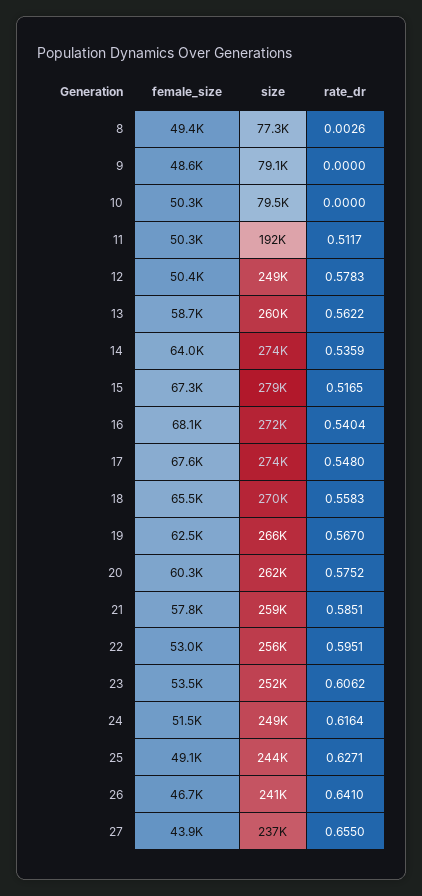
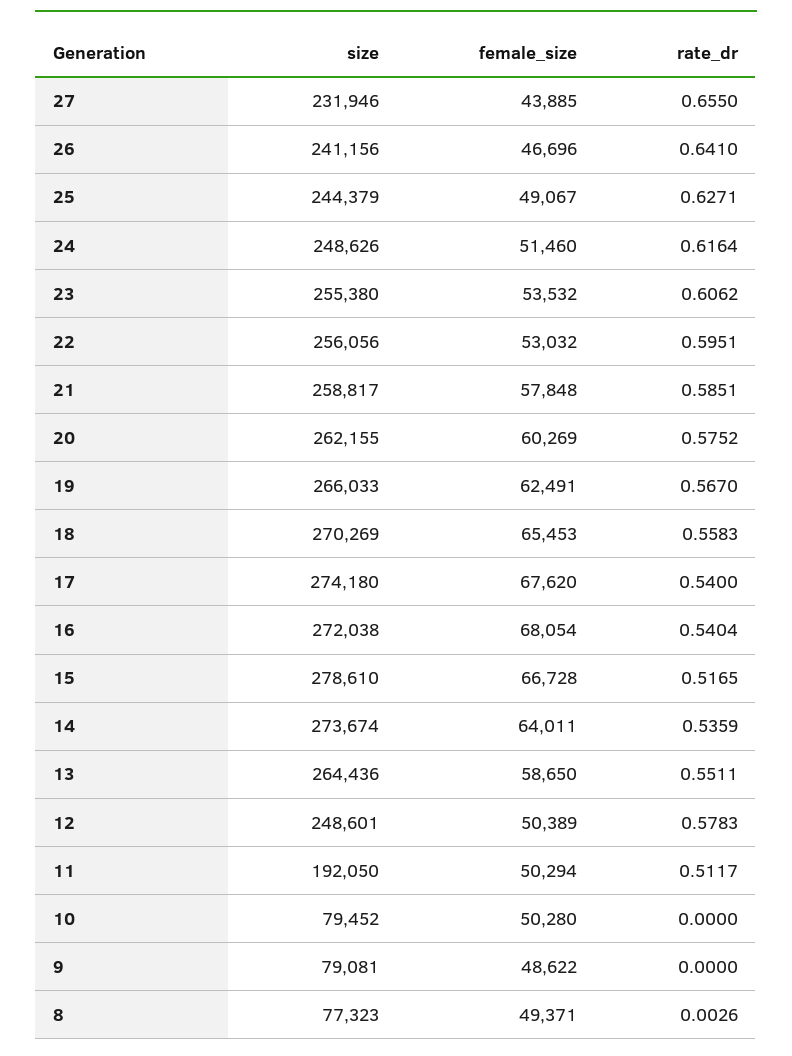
  {
    "female_size": {
      "8": 49371,
      "9": 48622,
      "10": 50280,
      "11": 50294,
      "12": 50389,
      "13": 58650,
      "14": 64011,
-     "15": 67300,
+     "15": 66728,
      "16": 68054,
      "17": 67620,
      "18": 65453,
      "19": 62491,
      "20": 60269,
      "21": 57848,
      "22": 53032,
      "23": 53532,
      "24": 51460,
      "25": 49067,
      "26": 46696,
      "27": 43885
    },
    "size": {
      "8": 77323,
      "9": 79081,
      "10": 79452,
      "11": 192050,
      "12": 248601,
-     "13": 260000,
+     "13": 264436,
      "14": 273674,
      "15": 278610,
      "16": 272038,
      "17": 274180,
      "18": 270269,
      "19": 266033,
      "20": 262155,
      "21": 258817,
      "22": 256056,
-     "23": 252000,
+     "23": 255380,
      "24": 248626,
      "25": 244379,
      "26": 241156,
-     "27": 237000
+     "27": 231946
    },
    "rate_dr": {
      "8": 0.0026,
      "9": 0,
      "10": 0,
      "11": 0.5117,
      "12": 0.5783,
-     "13": 0.5622,
+     "13": 0.5511,
      "14": 0.5359,
      "15": 0.5165,
      "16": 0.5404,
-     "17": 0.548,
+     "17": 0.54,
      "18": 0.5583,
      "19": 0.567,
      "20": 0.5752,
      "21": 0.5851,
      "22": 0.5951,
      "23": 0.6062,
      "24": 0.6164,
      "25": 0.6271,
      "26": 0.641,
      "27": 0.655
    }
  }

